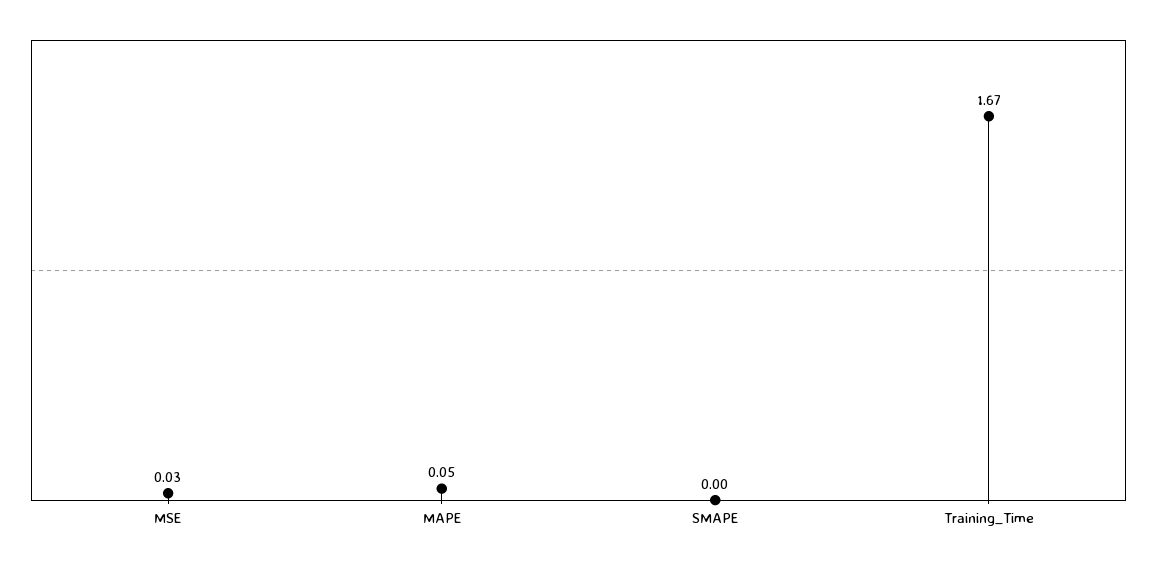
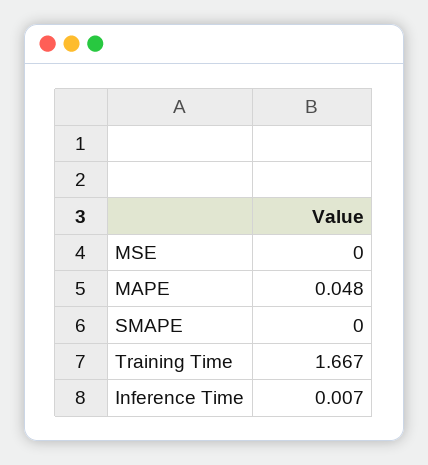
  {
-   "MSE": 0.03,
+   "MSE": 0,
    "MAPE": 0.048,
    "SMAPE": 0,
-   "Training_Time": 1.667
+   "Training_Time": 1.667,
+   "Inference Time": 0.007
  }

